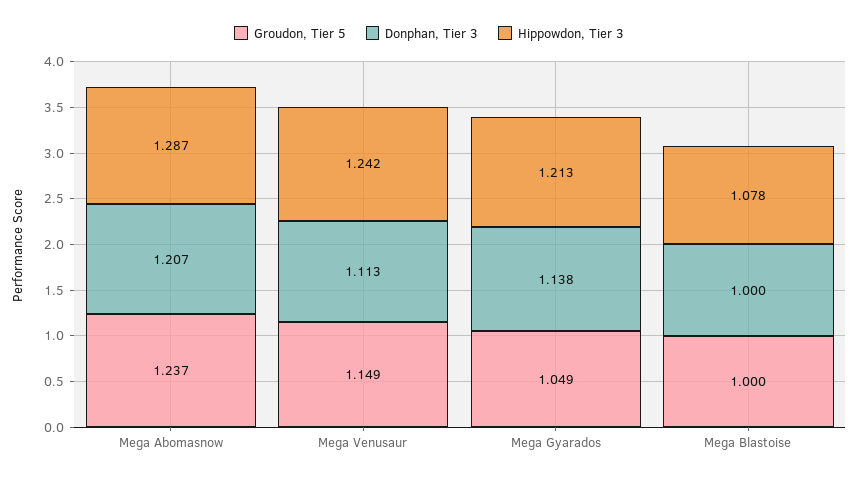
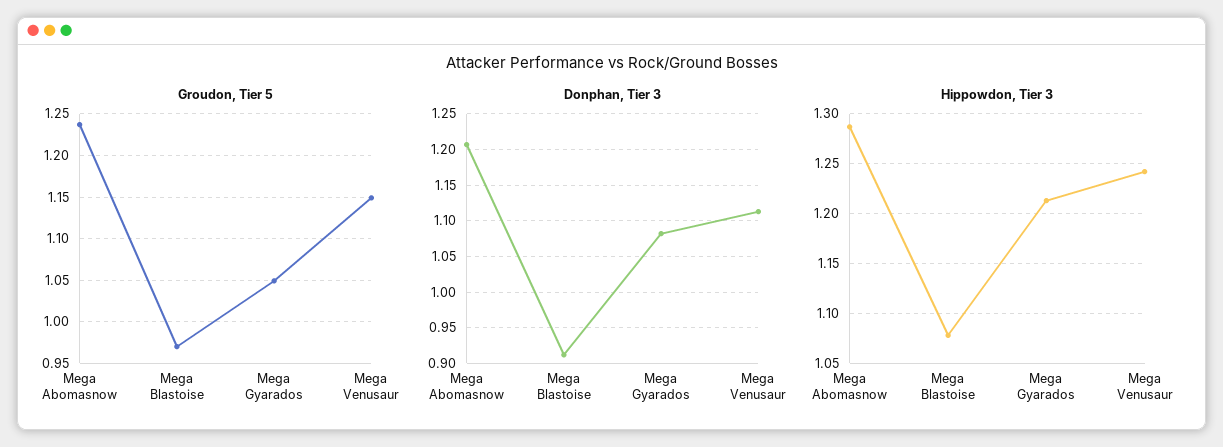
  {
    "Groudon, Tier 5": {
      "Mega Abomasnow": 1.237,
      "Mega Venusaur": 1.149,
      "Mega Gyarados": 1.049,
-     "Mega Blastoise": 1
+     "Mega Blastoise": 0.97
    },
    "Donphan, Tier 3": {
      "Mega Abomasnow": 1.207,
      "Mega Venusaur": 1.113,
-     "Mega Gyarados": 1.138,
+     "Mega Gyarados": 1.08,
-     "Mega Blastoise": 1
+     "Mega Blastoise": 0.91
    },
    "Hippowdon, Tier 3": {
      "Mega Abomasnow": 1.287,
      "Mega Venusaur": 1.242,
      "Mega Gyarados": 1.213,
      "Mega Blastoise": 1.078
    }
  }

